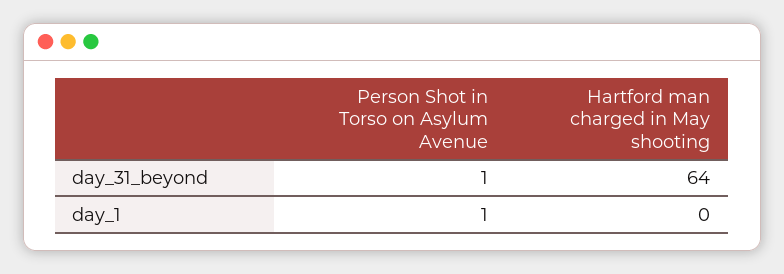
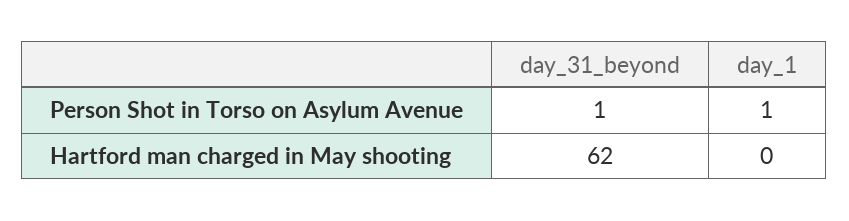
  {
    "Person Shot in Torso on Asylum Avenue": {
      "day_31_beyond": 1,
      "day_1": 1
    },
    "Hartford man charged in May shooting": {
-     "day_31_beyond": 64,
+     "day_31_beyond": 62,
      "day_1": 0
    }
  }

